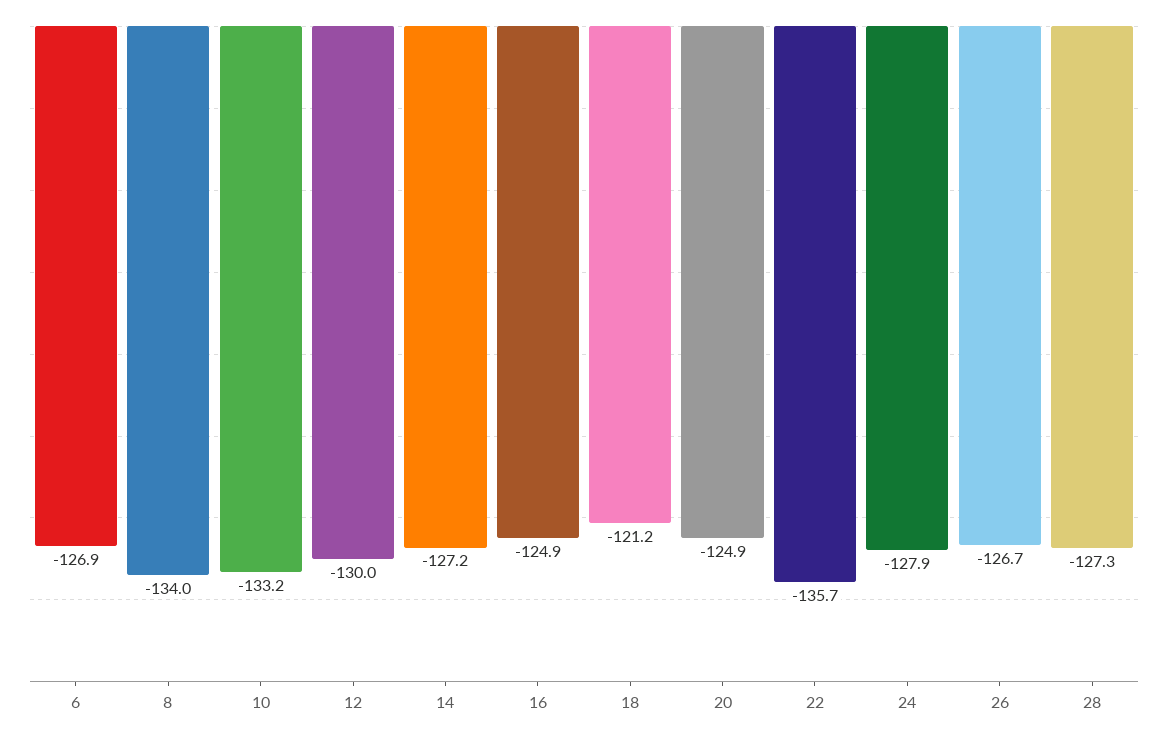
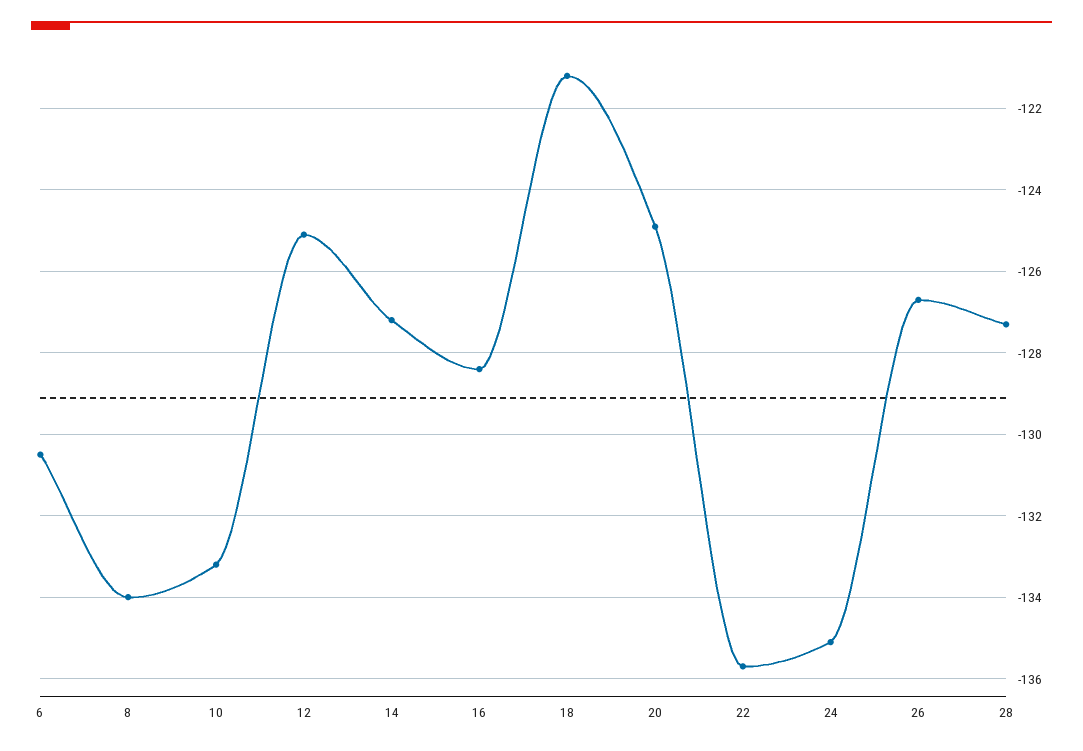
  {
-   "6": -126.9,
+   "6": -130.5,
    "8": -134,
    "10": -133.2,
-   "12": -130,
+   "12": -125,
    "14": -127.2,
-   "16": -124.9,
+   "16": -128.5,
    "18": -121.2,
    "20": -124.9,
    "22": -135.7,
-   "24": -127.9,
+   "24": -135,
    "26": -126.7,
    "28": -127.3
  }

